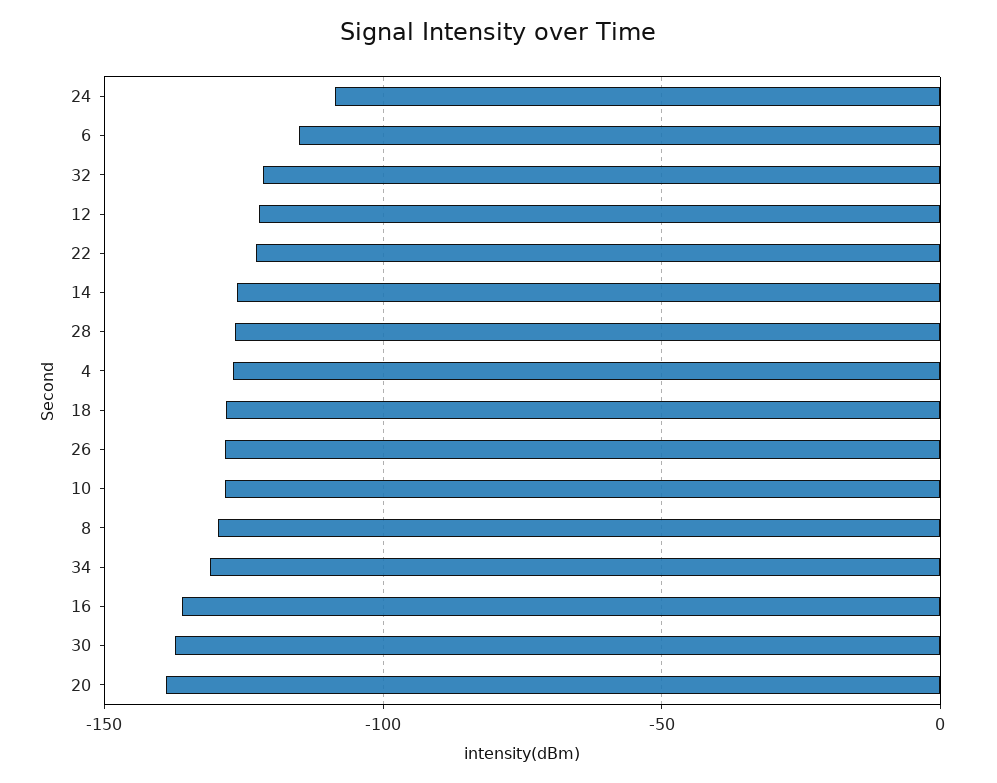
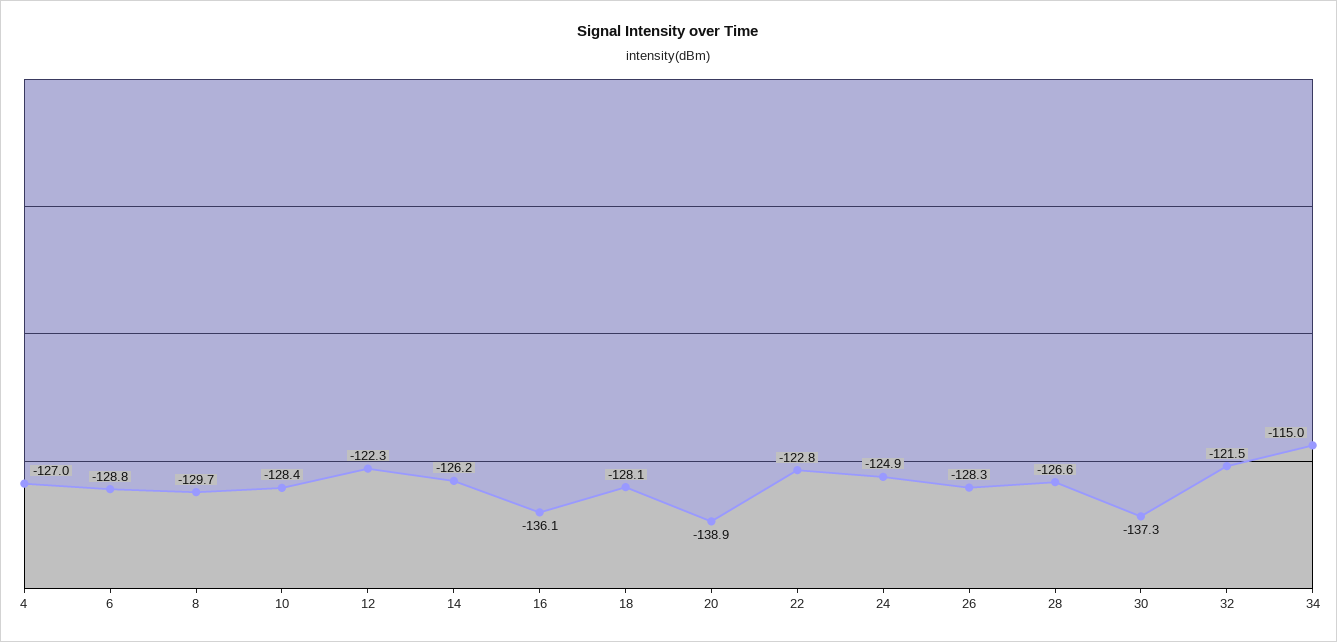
  {
-   "24": -110,
+   "24": -124.9,
-   "6": -115,
+   "6": -128.8,
    "32": -121.5,
    "12": -122.3,
    "22": -122.8,
    "14": -126.2,
    "28": -126.6,
    "4": -127,
    "18": -128.1,
    "26": -128.3,
    "10": -128.4,
    "8": -129.7,
-   "34": -130,
+   "34": -115,
    "16": -136.1,
    "30": -137.3,
    "20": -138.9
  }

